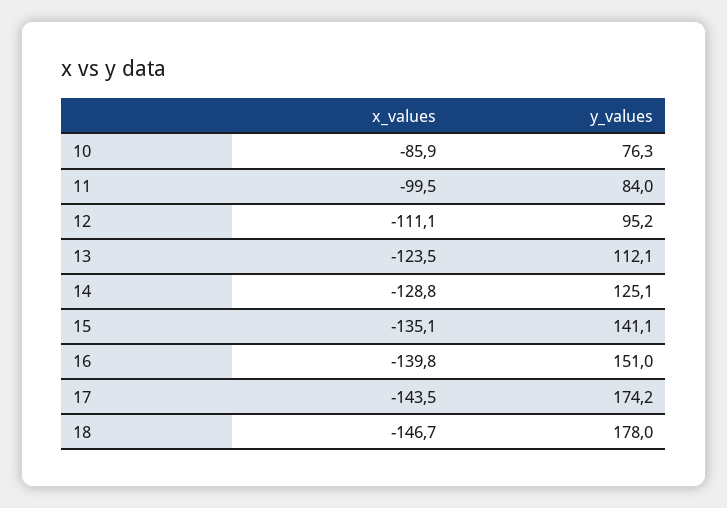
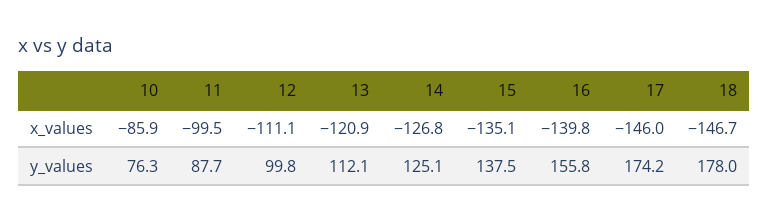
  {
    "x_values": {
      "10": -85.9,
      "11": -99.5,
      "12": -111.1,
-     "13": -123.5,
+     "13": -120.9,
-     "14": -128.8,
+     "14": -126.8,
      "15": -135.1,
      "16": -139.8,
-     "17": -143.5,
+     "17": -146,
      "18": -146.7
    },
    "y_values": {
      "10": 76.3,
-     "11": 84,
+     "11": 87.7,
-     "12": 95.2,
+     "12": 99.8,
      "13": 112.1,
      "14": 125.1,
-     "15": 141.1,
+     "15": 137.5,
-     "16": 151,
+     "16": 155.8,
      "17": 174.2,
      "18": 178
    }
  }

